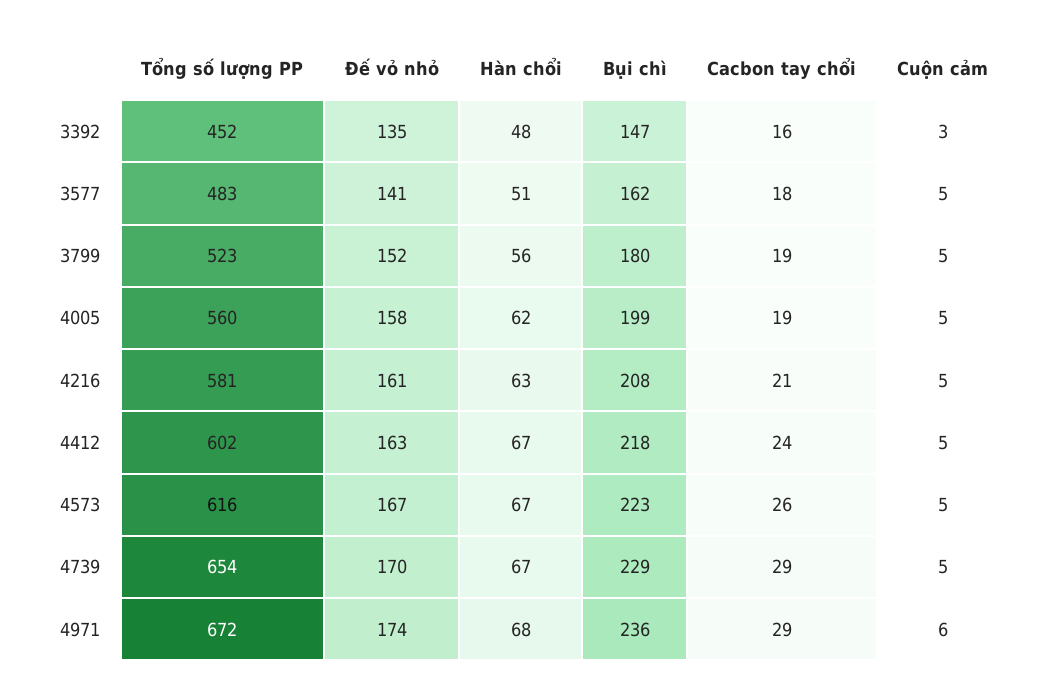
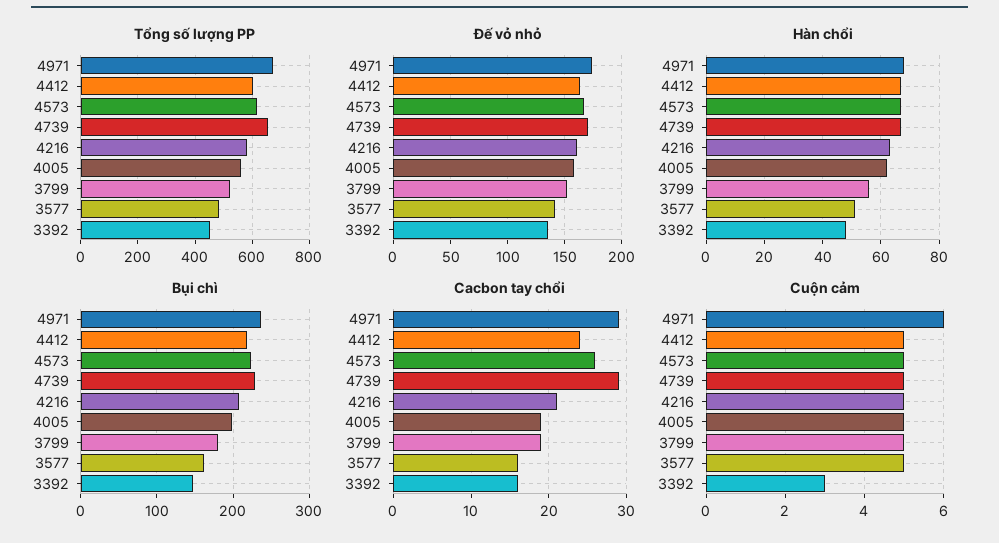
  {
    "Tổng số lượng PP": {
      "3392": 452,
      "3577": 483,
      "3799": 523,
      "4005": 560,
      "4216": 581,
      "4412": 602,
      "4573": 616,
      "4739": 654,
      "4971": 672
    },
    "Đế vỏ nhỏ": {
      "3392": 135,
      "3577": 141,
      "3799": 152,
      "4005": 158,
      "4216": 161,
      "4412": 163,
      "4573": 167,
      "4739": 170,
      "4971": 174
    },
    "Hàn chổi": {
      "3392": 48,
      "3577": 51,
      "3799": 56,
      "4005": 62,
      "4216": 63,
      "4412": 67,
      "4573": 67,
      "4739": 67,
      "4971": 68
    },
    "Bụi chì": {
      "3392": 147,
      "3577": 162,
      "3799": 180,
      "4005": 199,
      "4216": 208,
      "4412": 218,
      "4573": 223,
      "4739": 229,
      "4971": 236
    },
    "Cacbon tay chổi": {
      "3392": 16,
-     "3577": 18,
+     "3577": 16,
      "3799": 19,
      "4005": 19,
      "4216": 21,
      "4412": 24,
      "4573": 26,
      "4739": 29,
      "4971": 29
    },
    "Cuộn cảm": {
      "3392": 3,
      "3577": 5,
      "3799": 5,
      "4005": 5,
      "4216": 5,
      "4412": 5,
      "4573": 5,
      "4739": 5,
      "4971": 6
    }
  }

